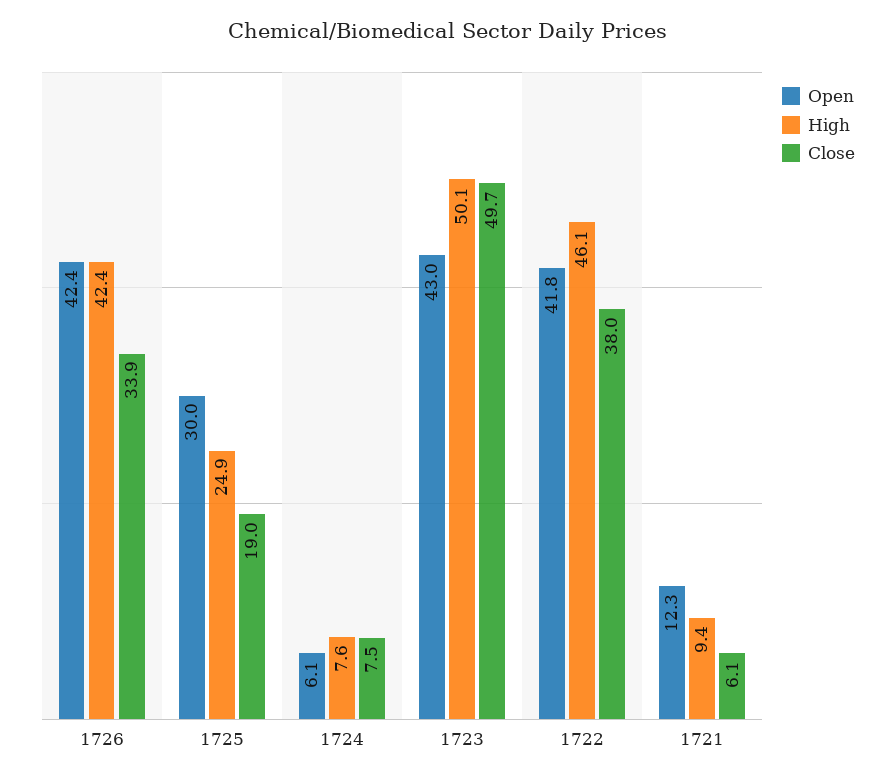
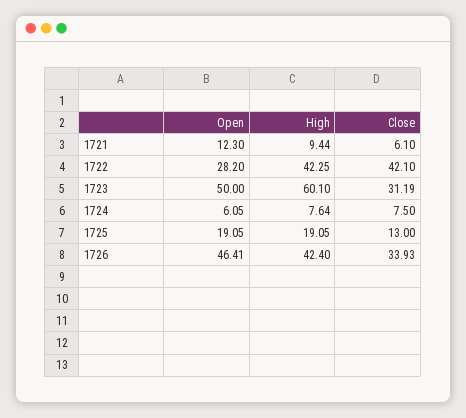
  {
    "Open": {
-     "1726": 42.4,
+     "1726": 46.41,
-     "1725": 30,
+     "1725": 19.05,
      "1724": 6.05,
-     "1723": 43,
+     "1723": 50,
-     "1722": 41.8,
+     "1722": 28.2,
      "1721": 12.3
    },
    "High": {
      "1726": 42.4,
-     "1725": 24.9,
+     "1725": 19.05,
      "1724": 7.64,
-     "1723": 50.1,
+     "1723": 60.1,
-     "1722": 46.1,
+     "1722": 42.25,
      "1721": 9.44
    },
    "Close": {
      "1726": 33.93,
-     "1725": 19,
+     "1725": 13,
      "1724": 7.5,
-     "1723": 49.7,
+     "1723": 31.19,
-     "1722": 38,
+     "1722": 42.1,
      "1721": 6.1
    }
  }

